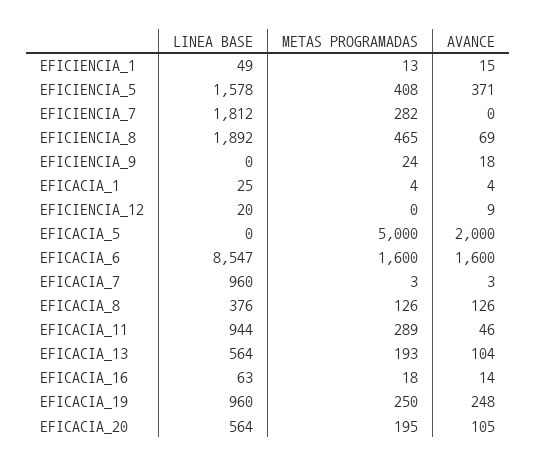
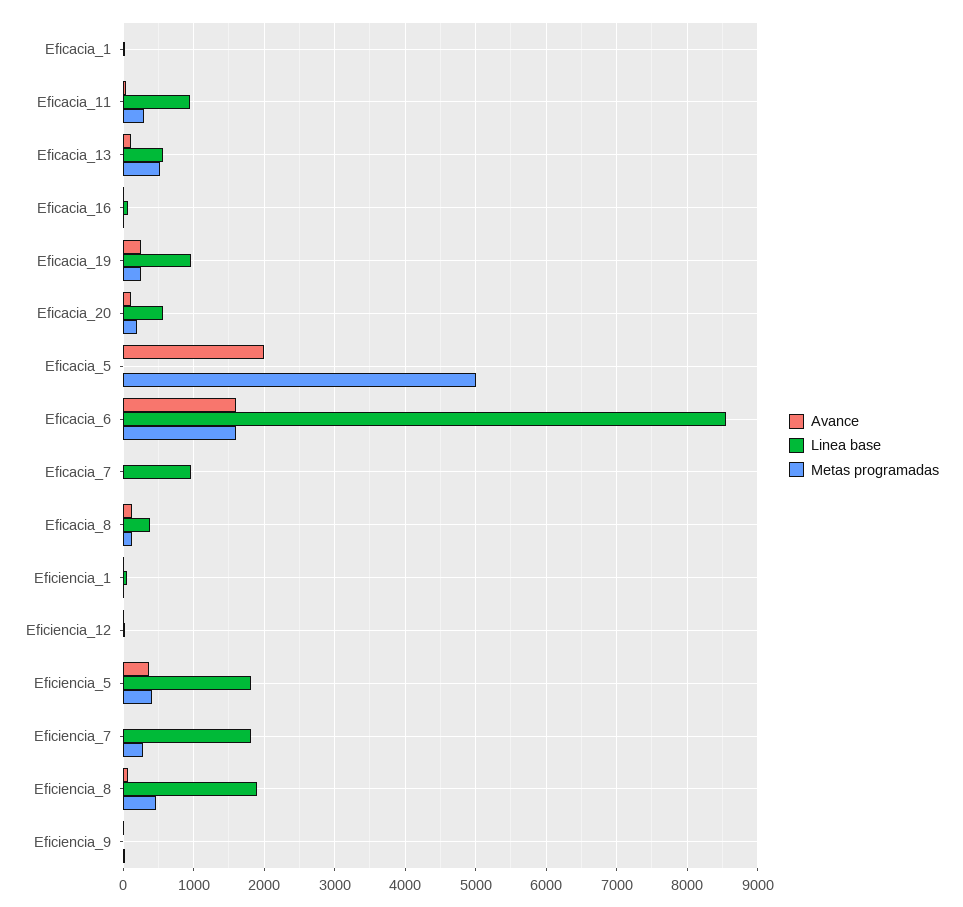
  {
    "LINEA BASE": {
      "EFICIENCIA_1": 49,
-     "EFICIENCIA_5": 1578,
+     "EFICIENCIA_5": 1800,
      "EFICIENCIA_7": 1812,
      "EFICIENCIA_8": 1892,
      "EFICIENCIA_9": 0,
      "EFICACIA_1": 25,
      "EFICIENCIA_12": 20,
      "EFICACIA_5": 0,
      "EFICACIA_6": 8547,
      "EFICACIA_7": 960,
      "EFICACIA_8": 376,
      "EFICACIA_11": 944,
      "EFICACIA_13": 564,
      "EFICACIA_16": 63,
      "EFICACIA_19": 960,
      "EFICACIA_20": 564
    },
    "METAS PROGRAMADAS": {
      "EFICIENCIA_1": 13,
      "EFICIENCIA_5": 408,
      "EFICIENCIA_7": 282,
      "EFICIENCIA_8": 465,
      "EFICIENCIA_9": 24,
      "EFICACIA_1": 4,
      "EFICIENCIA_12": 0,
      "EFICACIA_5": 5000,
      "EFICACIA_6": 1600,
      "EFICACIA_7": 3,
      "EFICACIA_8": 126,
      "EFICACIA_11": 289,
-     "EFICACIA_13": 193,
+     "EFICACIA_13": 500,
      "EFICACIA_16": 18,
      "EFICACIA_19": 250,
      "EFICACIA_20": 195
    },
    "AVANCE": {
      "EFICIENCIA_1": 15,
      "EFICIENCIA_5": 371,
      "EFICIENCIA_7": 0,
      "EFICIENCIA_8": 69,
      "EFICIENCIA_9": 18,
      "EFICACIA_1": 4,
      "EFICIENCIA_12": 9,
      "EFICACIA_5": 2000,
      "EFICACIA_6": 1600,
      "EFICACIA_7": 3,
      "EFICACIA_8": 126,
      "EFICACIA_11": 46,
      "EFICACIA_13": 104,
      "EFICACIA_16": 14,
      "EFICACIA_19": 248,
      "EFICACIA_20": 105
    }
  }

